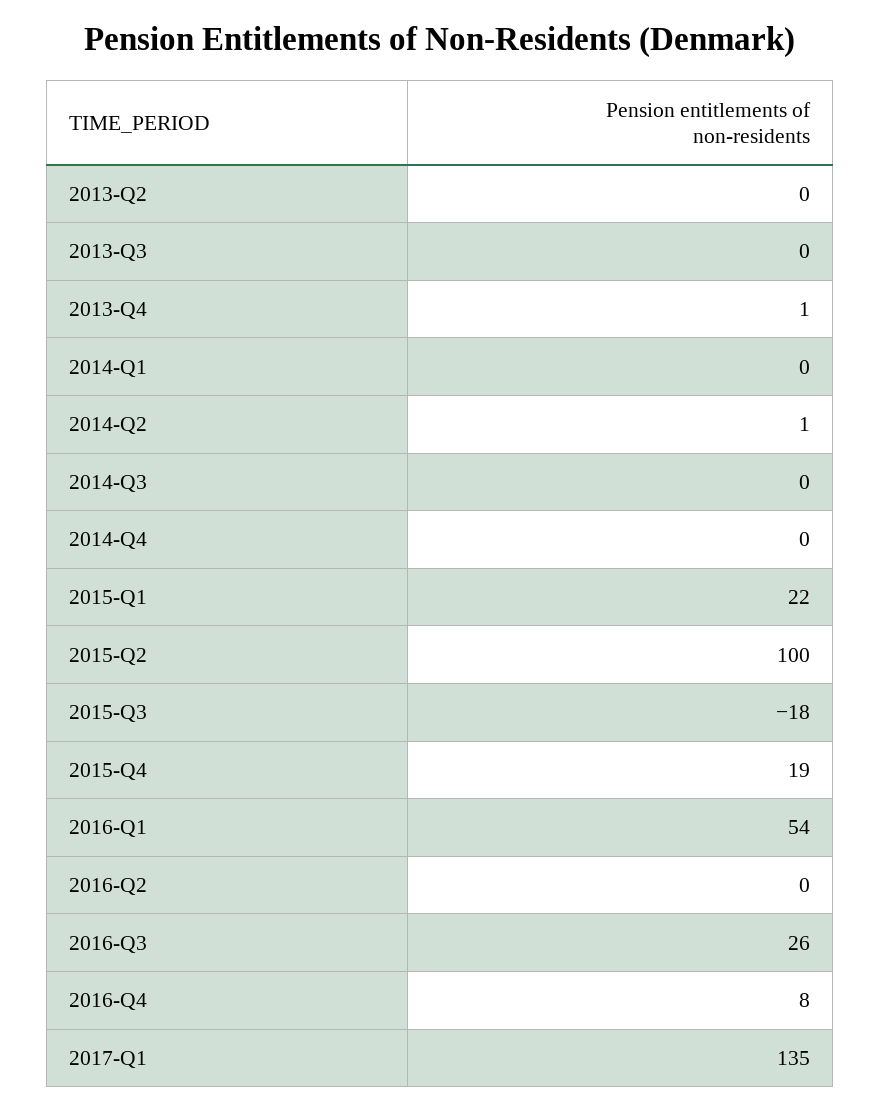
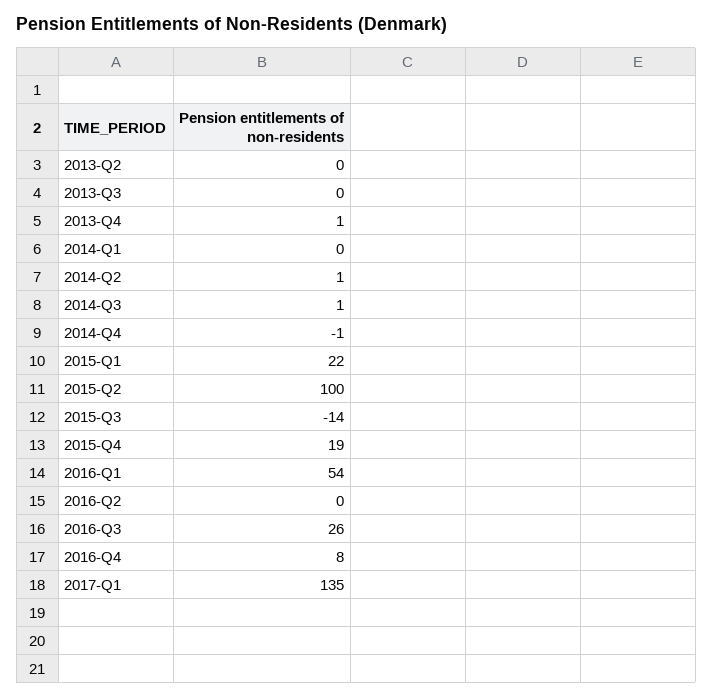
  {
    "2013-Q2": 0,
    "2013-Q3": 0,
    "2013-Q4": 1,
    "2014-Q1": 0,
    "2014-Q2": 1,
-   "2014-Q3": 0,
+   "2014-Q3": 1,
-   "2014-Q4": 0,
+   "2014-Q4": -1,
    "2015-Q1": 22,
    "2015-Q2": 100,
-   "2015-Q3": -18,
+   "2015-Q3": -14,
    "2015-Q4": 19,
    "2016-Q1": 54,
    "2016-Q2": 0,
    "2016-Q3": 26,
    "2016-Q4": 8,
    "2017-Q1": 135
  }

